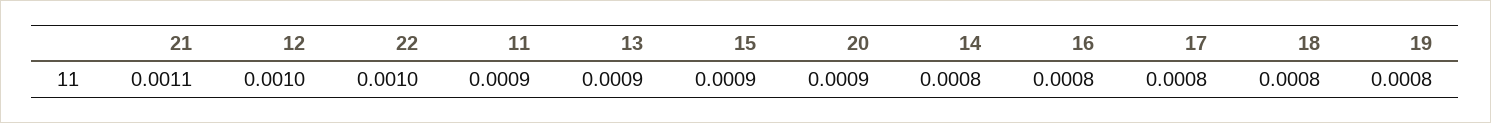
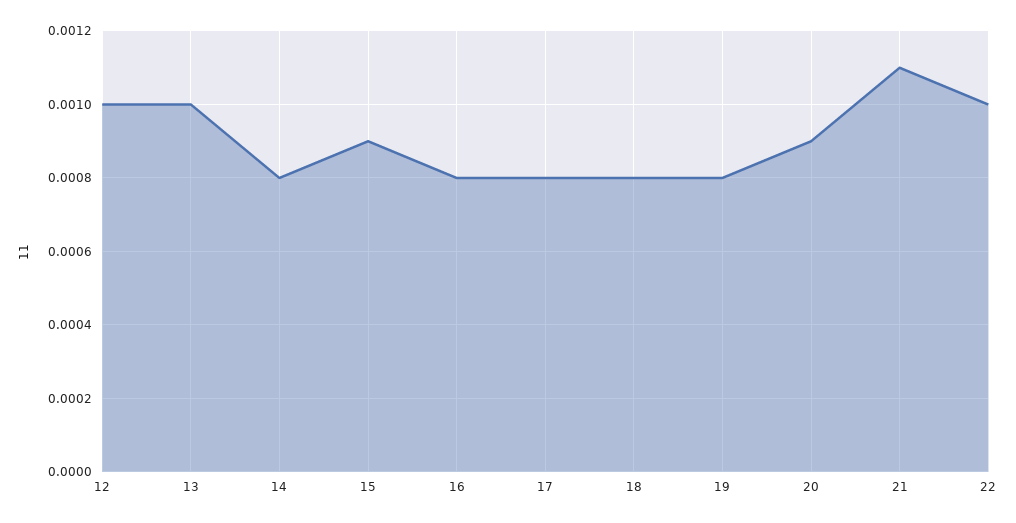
  {
    "21": 0.0011,
    "12": 0.001,
    "22": 0.001,
-   "11": 0.0009,
-   "13": 0.0009,
+   "13": 0.001,
    "15": 0.0009,
    "20": 0.0009,
    "14": 0.0008,
    "16": 0.0008,
    "17": 0.0008,
    "18": 0.0008,
    "19": 0.0008
  }

